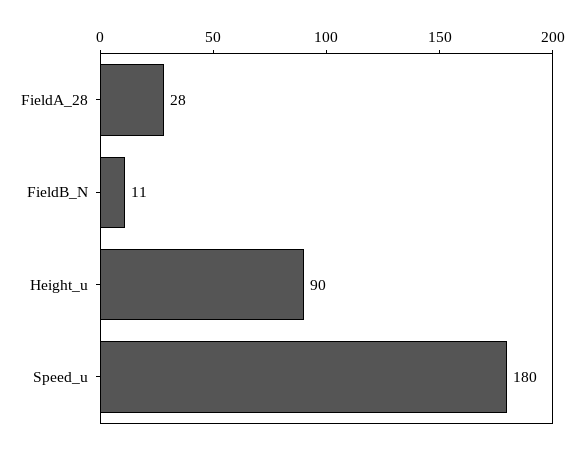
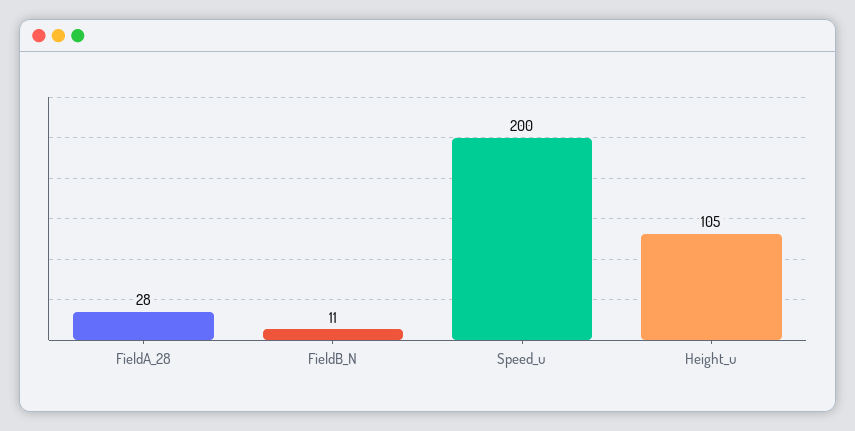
  {
    "FieldA_28": 28,
    "FieldB_N": 11,
-   "Height_u": 90,
+   "Height_u": 105,
-   "Speed_u": 180
+   "Speed_u": 200
  }

